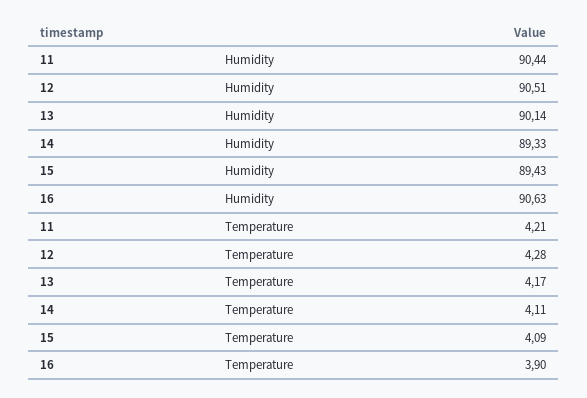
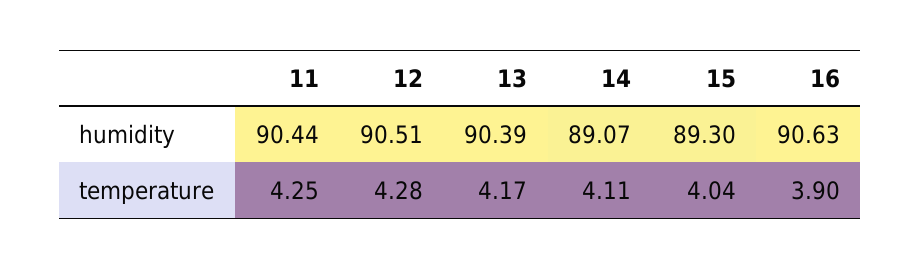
  {
    "11": {
      "Humidity": 90.44,
-     "Temperature": 4.21
+     "Temperature": 4.25
    },
    "12": {
      "Humidity": 90.51,
      "Temperature": 4.28
    },
    "13": {
-     "Humidity": 90.14,
+     "Humidity": 90.39,
      "Temperature": 4.17
    },
    "14": {
-     "Humidity": 89.33,
+     "Humidity": 89.07,
      "Temperature": 4.11
    },
    "15": {
-     "Humidity": 89.43,
+     "Humidity": 89.3,
-     "Temperature": 4.09
+     "Temperature": 4.04
    },
    "16": {
      "Humidity": 90.63,
      "Temperature": 3.9
    }
  }

